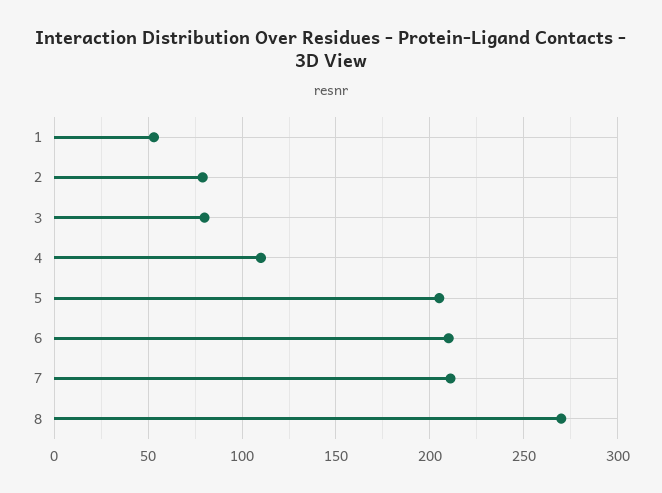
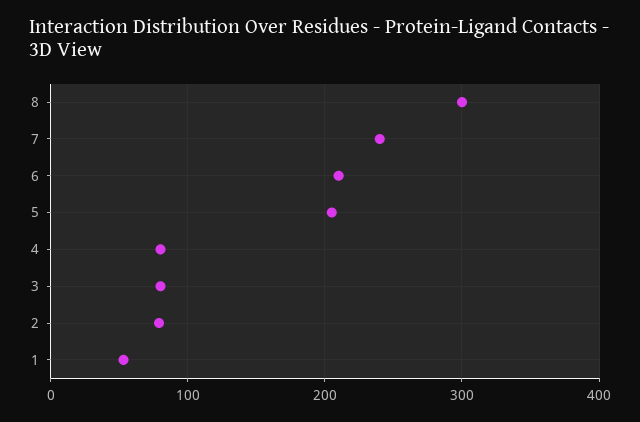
  {
    "1": 55,
    "2": 80,
    "3": 80,
-   "4": 110,
+   "4": 80,
    "5": 205,
    "6": 210,
-   "7": 210,
+   "7": 240,
-   "8": 270
+   "8": 300
  }

